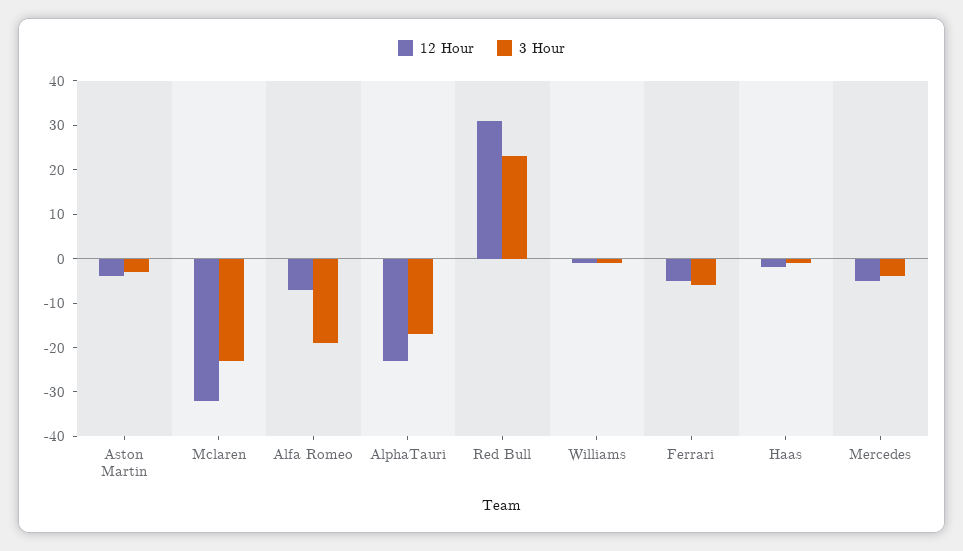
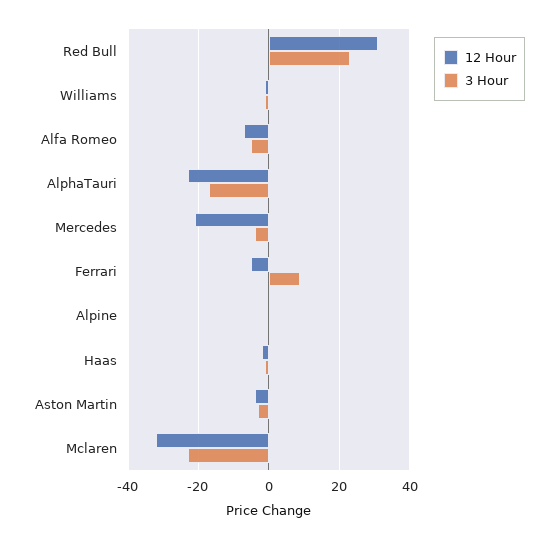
  {
    "12 Hour": {
      "Aston Martin": -5,
      "Mclaren": -30,
      "Alfa Romeo": -5,
      "AlphaTauri": -25,
      "Red Bull": 30,
      "Williams": 0,
      "Ferrari": -5,
      "Haas": 0,
-     "Mercedes": -5
+     "Mercedes": -20,
+     "Alpine": 0
    },
    "3 Hour": {
      "Aston Martin": -5,
      "Mclaren": -25,
-     "Alfa Romeo": -20,
+     "Alfa Romeo": -5,
      "AlphaTauri": -15,
      "Red Bull": 25,
      "Williams": 0,
-     "Ferrari": -5,
+     "Ferrari": 10,
      "Haas": 0,
-     "Mercedes": -5
+     "Mercedes": -5,
+     "Alpine": 0
    }
  }

